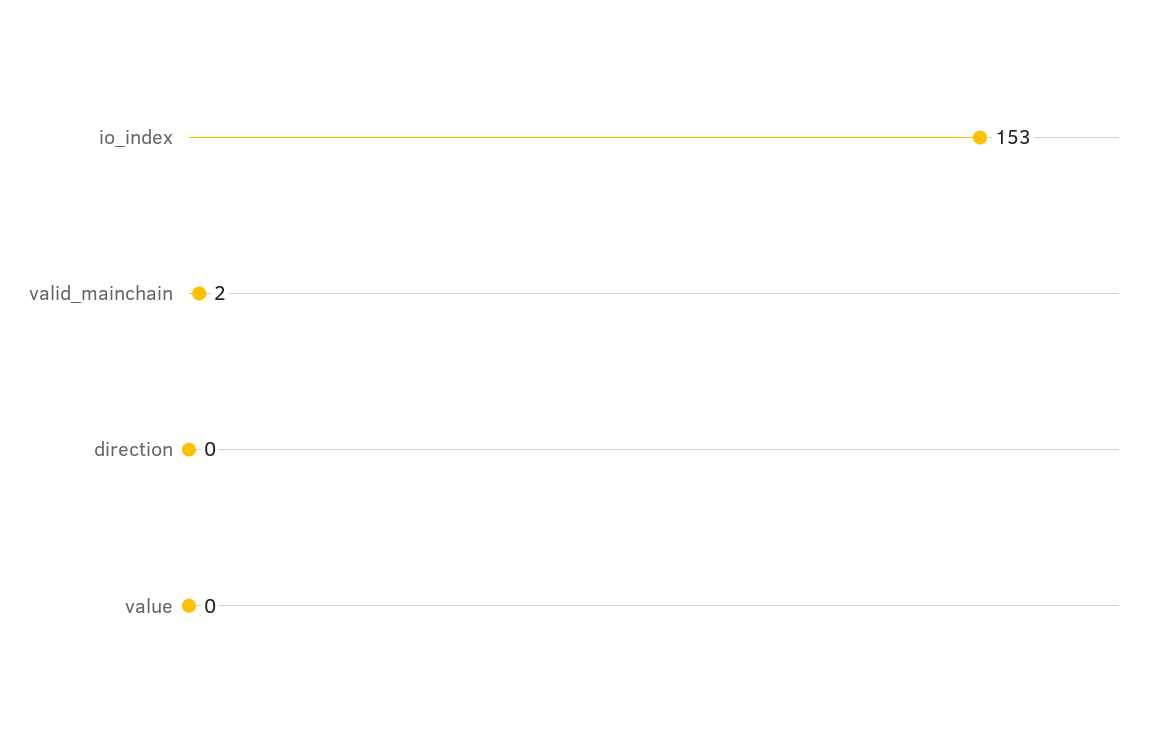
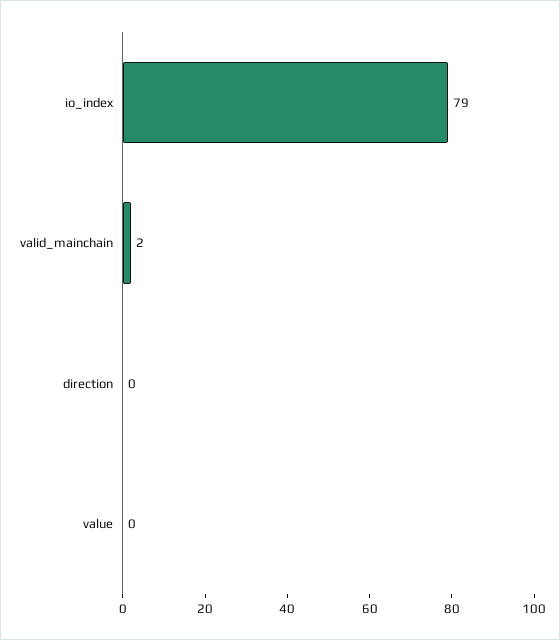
  {
-   "io_index": 153,
+   "io_index": 79,
    "valid_mainchain": 2,
    "direction": 0,
    "value": 0
  }

